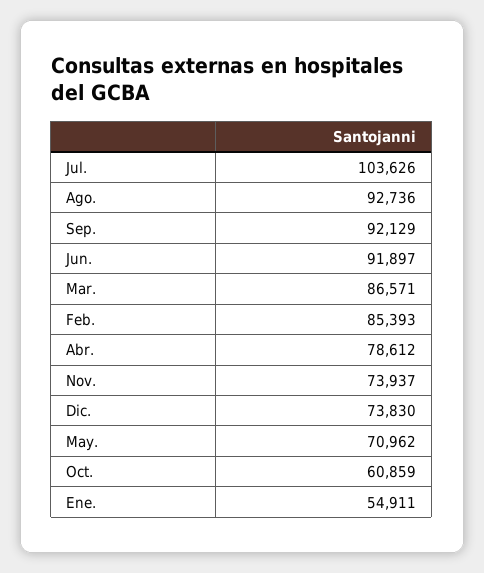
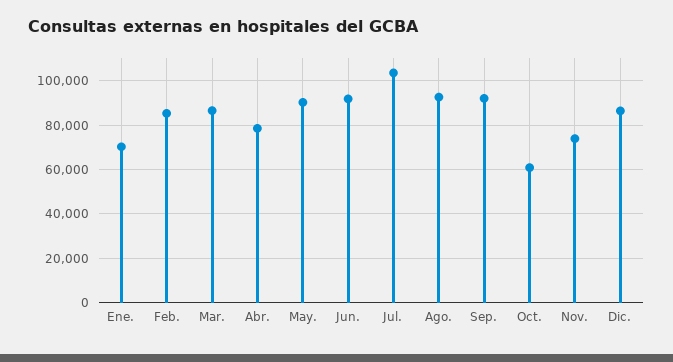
  {
    "Jul.": 103626,
    "Ago.": 92736,
    "Sep.": 92129,
    "Jun.": 91897,
    "Mar.": 86571,
    "Feb.": 85393,
    "Abr.": 78612,
    "Nov.": 73937,
-   "Dic.": 73830,
+   "Dic.": 85000,
-   "May.": 70962,
+   "May.": 90000,
    "Oct.": 60859,
-   "Ene.": 54911
+   "Ene.": 70000
  }

